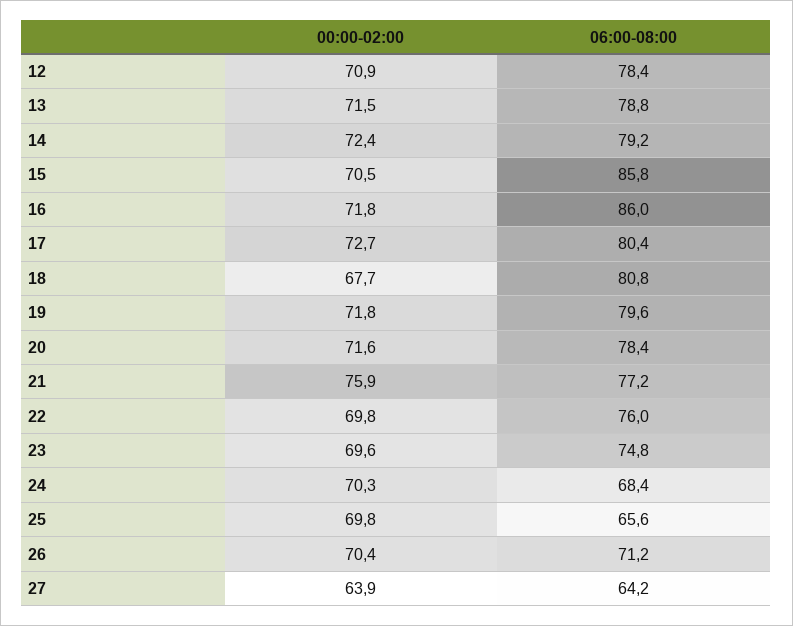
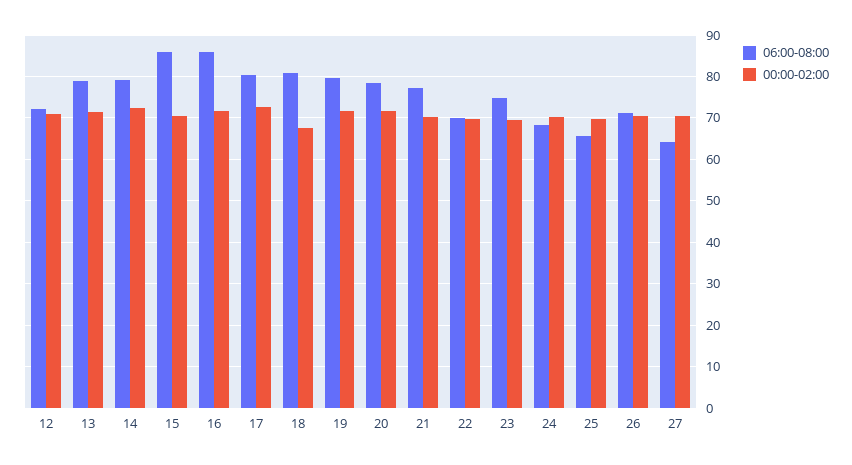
  {
    "00:00-02:00": {
      "12": 70.9,
      "13": 71.5,
      "14": 72.4,
      "15": 70.5,
      "16": 71.8,
      "17": 72.7,
      "18": 67.7,
      "19": 71.8,
      "20": 71.6,
-     "21": 75.9,
+     "21": 70,
      "22": 69.8,
      "23": 69.6,
      "24": 70.3,
      "25": 69.8,
      "26": 70.4,
-     "27": 63.9
+     "27": 70
    },
    "06:00-08:00": {
-     "12": 78.4,
+     "12": 72,
      "13": 78.8,
      "14": 79.2,
      "15": 85.8,
      "16": 86,
      "17": 80.4,
      "18": 80.8,
      "19": 79.6,
      "20": 78.4,
      "21": 77.2,
-     "22": 76,
+     "22": 70,
      "23": 74.8,
      "24": 68.4,
      "25": 65.6,
      "26": 71.2,
      "27": 64.2
    }
  }

